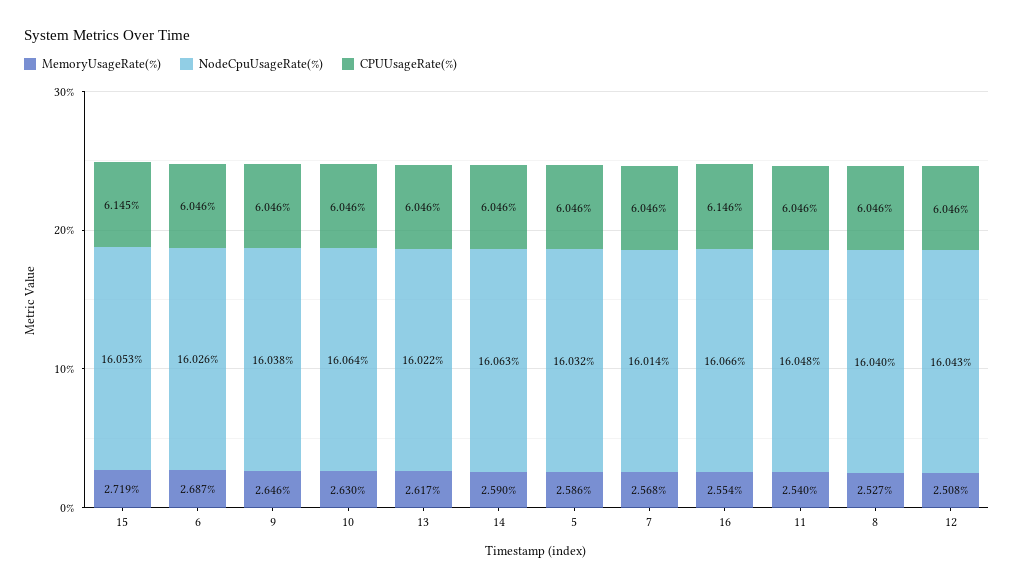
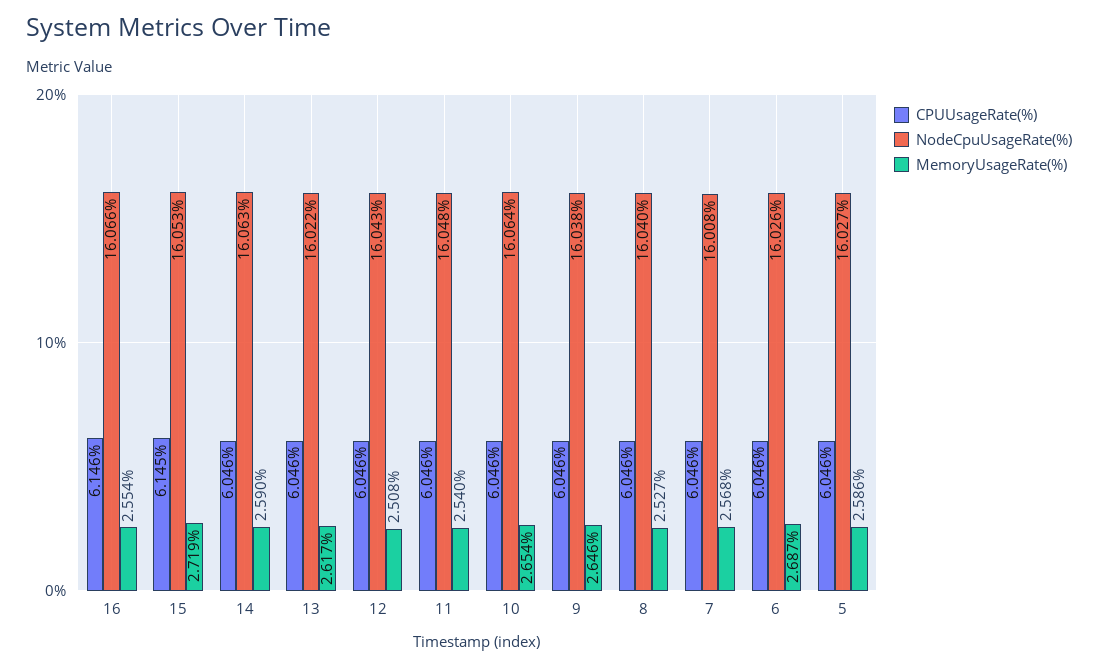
  {
    "MemoryUsageRate(%)": {
      "15": 2.719,
      "6": 2.687,
      "9": 2.646,
-     "10": 2.63,
+     "10": 2.654,
      "13": 2.617,
      "14": 2.59,
      "5": 2.586,
      "7": 2.568,
      "16": 2.554,
      "11": 2.54,
      "8": 2.527,
      "12": 2.508
    },
    "NodeCpuUsageRate(%)": {
      "15": 16.053,
      "6": 16.026,
      "9": 16.038,
      "10": 16.064,
      "13": 16.022,
      "14": 16.063,
-     "5": 16.032,
+     "5": 16.027,
-     "7": 16.014,
+     "7": 16.008,
      "16": 16.066,
      "11": 16.048,
      "8": 16.04,
      "12": 16.043
    },
    "CPUUsageRate(%)": {
      "15": 6.145,
      "6": 6.046,
      "9": 6.046,
      "10": 6.046,
      "13": 6.046,
      "14": 6.046,
      "5": 6.046,
      "7": 6.046,
      "16": 6.146,
      "11": 6.046,
      "8": 6.046,
      "12": 6.046
    }
  }

